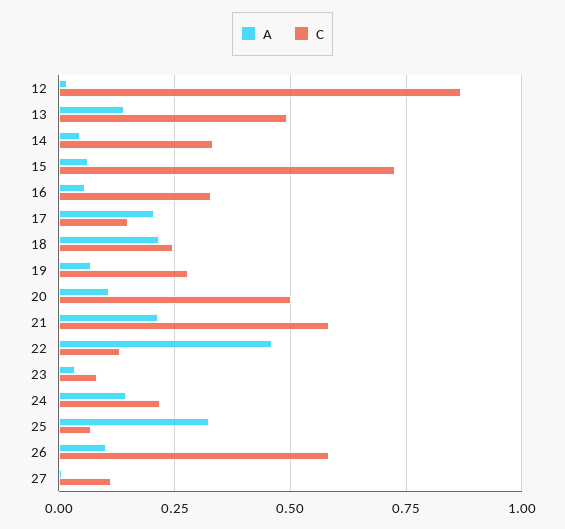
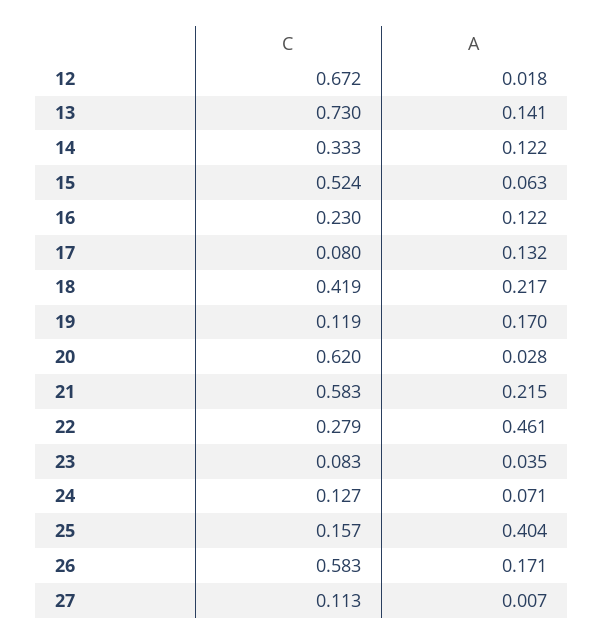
  {
    "A": {
      "12": 0.018,
      "13": 0.141,
-     "14": 0.05,
+     "14": 0.122,
      "15": 0.063,
-     "16": 0.05,
+     "16": 0.122,
-     "17": 0.2,
+     "17": 0.132,
      "18": 0.217,
-     "19": 0.075,
+     "19": 0.17,
-     "20": 0.1,
+     "20": 0.028,
      "21": 0.215,
      "22": 0.461,
      "23": 0.035,
-     "24": 0.15,
+     "24": 0.071,
-     "25": 0.325,
+     "25": 0.404,
-     "26": 0.1,
+     "26": 0.171,
      "27": 0.007
    },
    "C": {
-     "12": 0.875,
+     "12": 0.672,
-     "13": 0.5,
+     "13": 0.73,
      "14": 0.333,
-     "15": 0.725,
+     "15": 0.524,
-     "16": 0.325,
+     "16": 0.23,
-     "17": 0.15,
+     "17": 0.08,
-     "18": 0.25,
+     "18": 0.419,
-     "19": 0.275,
+     "19": 0.119,
-     "20": 0.5,
+     "20": 0.62,
      "21": 0.583,
-     "22": 0.125,
+     "22": 0.279,
      "23": 0.083,
-     "24": 0.225,
+     "24": 0.127,
-     "25": 0.075,
+     "25": 0.157,
      "26": 0.583,
      "27": 0.113
    }
  }

